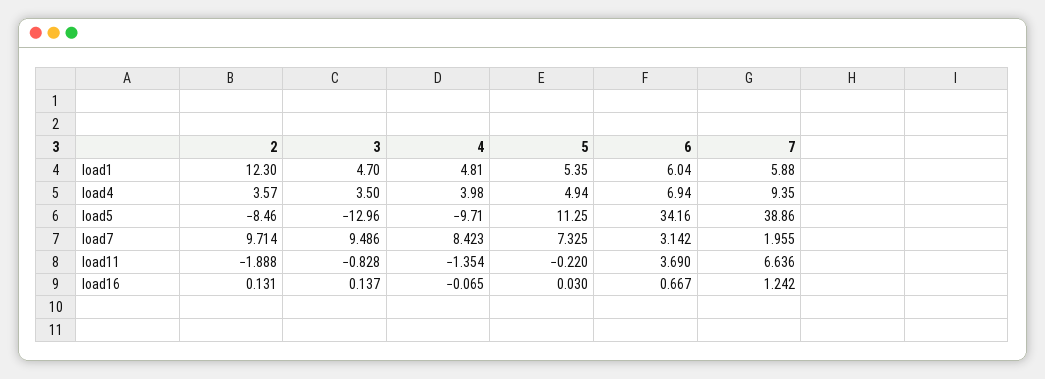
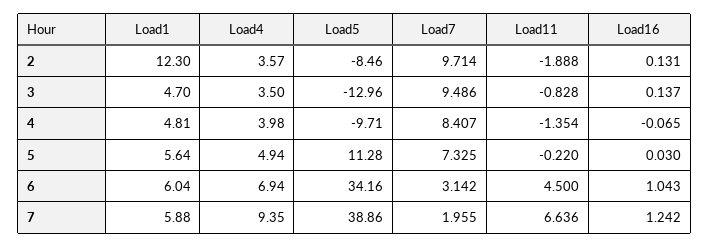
  {
    "2": {
      "load1": 12.3,
      "load4": 3.57,
      "load5": -8.46,
      "load7": 9.714,
      "load11": -1.888,
      "load16": 0.131
    },
    "3": {
      "load1": 4.7,
      "load4": 3.5,
      "load5": -12.96,
      "load7": 9.486,
      "load11": -0.828,
      "load16": 0.137
    },
    "4": {
      "load1": 4.81,
      "load4": 3.98,
      "load5": -9.71,
-     "load7": 8.423,
+     "load7": 8.407,
      "load11": -1.354,
      "load16": -0.065
    },
    "5": {
-     "load1": 5.35,
+     "load1": 5.64,
      "load4": 4.94,
-     "load5": 11.25,
+     "load5": 11.28,
      "load7": 7.325,
      "load11": -0.22,
      "load16": 0.03
    },
    "6": {
      "load1": 6.04,
      "load4": 6.94,
      "load5": 34.16,
      "load7": 3.142,
-     "load11": 3.69,
+     "load11": 4.5,
-     "load16": 0.667
+     "load16": 1.043
    },
    "7": {
      "load1": 5.88,
      "load4": 9.35,
      "load5": 38.86,
      "load7": 1.955,
      "load11": 6.636,
      "load16": 1.242
    }
  }

